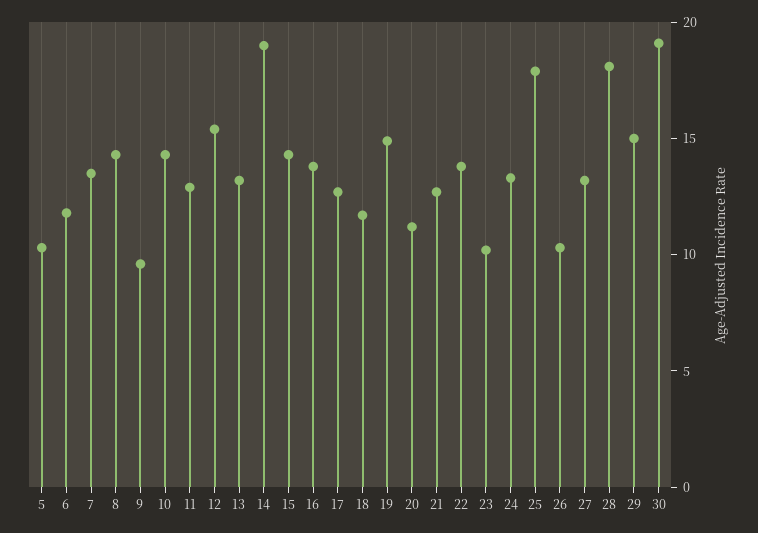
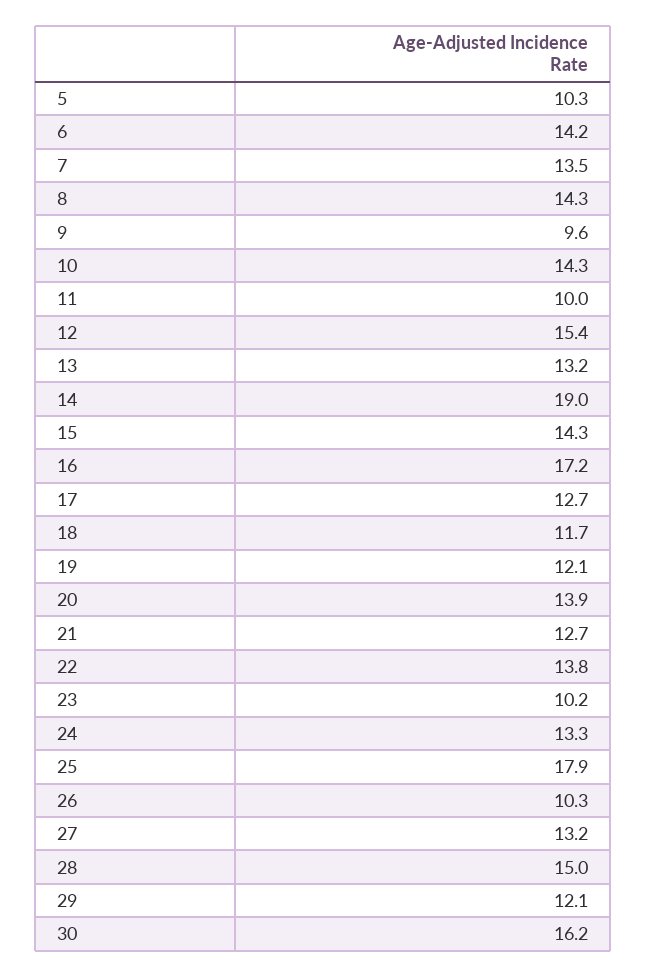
  {
    "5": 10.3,
-   "6": 12,
+   "6": 14.2,
    "7": 13.5,
    "8": 14.3,
    "9": 9.6,
    "10": 14.3,
-   "11": 13,
+   "11": 10,
    "12": 15.4,
    "13": 13.2,
    "14": 19,
    "15": 14.3,
-   "16": 14,
+   "16": 17.2,
    "17": 12.7,
    "18": 11.7,
-   "19": 15,
+   "19": 12.1,
-   "20": 11,
+   "20": 13.9,
    "21": 12.7,
    "22": 13.8,
    "23": 10.2,
    "24": 13.3,
    "25": 17.9,
    "26": 10.3,
    "27": 13.2,
-   "28": 18,
+   "28": 15,
-   "29": 15,
+   "29": 12.1,
-   "30": 19
+   "30": 16.2
  }

